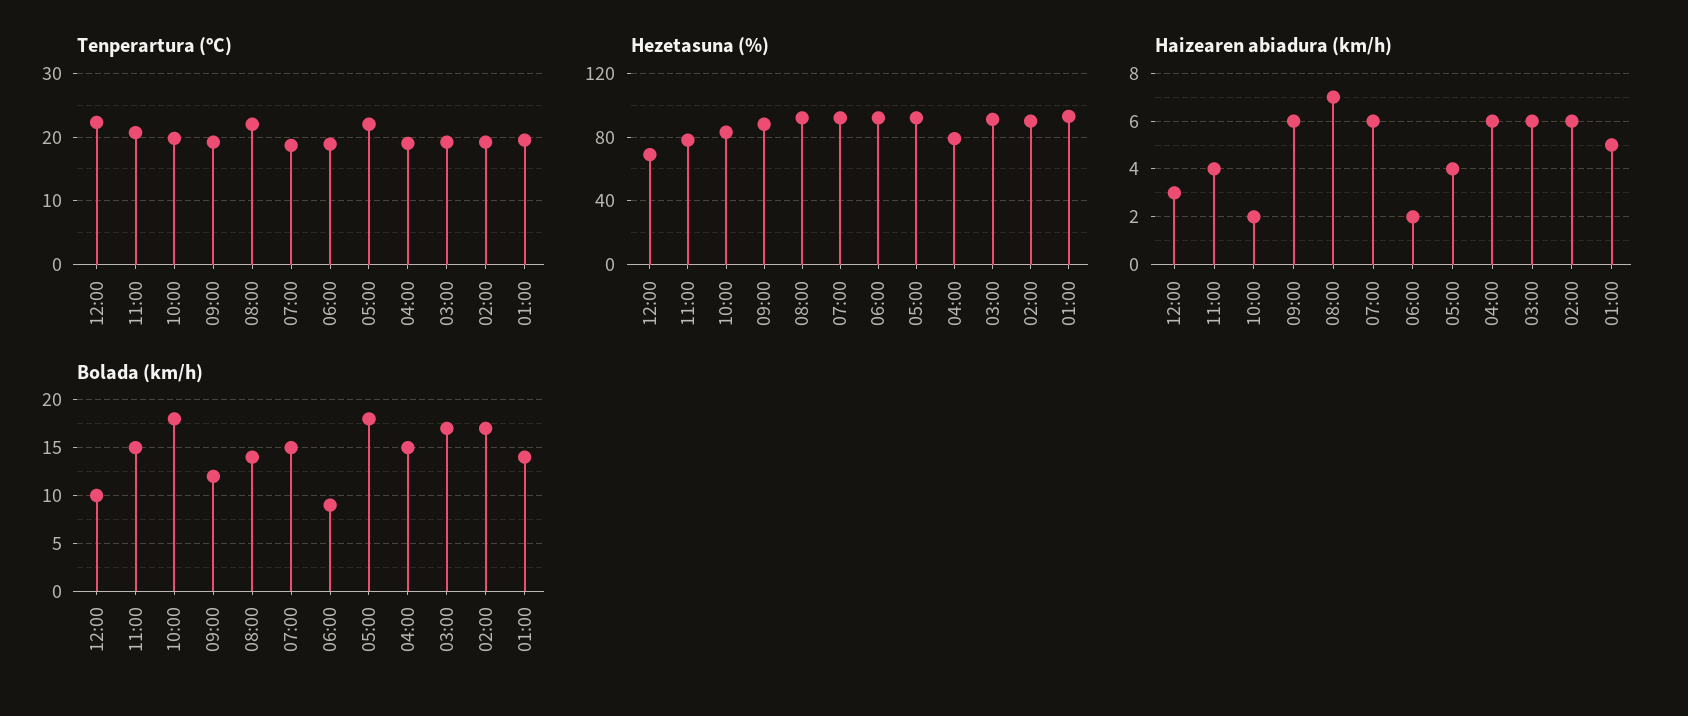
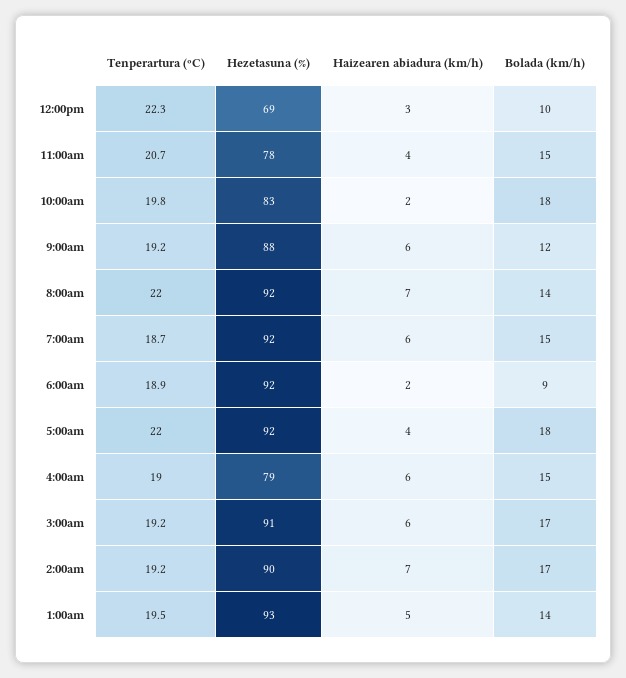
  {
    "Tenperartura (ºC)": {
      "12:00": 22.3,
      "11:00": 20.7,
      "10:00": 19.8,
      "09:00": 19.2,
      "08:00": 22,
      "07:00": 18.7,
      "06:00": 18.9,
      "05:00": 22,
      "04:00": 19,
      "03:00": 19.2,
      "02:00": 19.2,
      "01:00": 19.5
    },
    "Hezetasuna (%)": {
      "12:00": 69,
      "11:00": 78,
      "10:00": 83,
      "09:00": 88,
      "08:00": 92,
      "07:00": 92,
      "06:00": 92,
      "05:00": 92,
      "04:00": 79,
      "03:00": 91,
      "02:00": 90,
      "01:00": 93
    },
    "Haizearen abiadura (km/h)": {
      "12:00": 3,
      "11:00": 4,
      "10:00": 2,
      "09:00": 6,
      "08:00": 7,
      "07:00": 6,
      "06:00": 2,
      "05:00": 4,
      "04:00": 6,
      "03:00": 6,
-     "02:00": 6,
+     "02:00": 7,
      "01:00": 5
    },
    "Bolada (km/h)": {
      "12:00": 10,
      "11:00": 15,
      "10:00": 18,
      "09:00": 12,
      "08:00": 14,
      "07:00": 15,
      "06:00": 9,
      "05:00": 18,
      "04:00": 15,
      "03:00": 17,
      "02:00": 17,
      "01:00": 14
    }
  }

